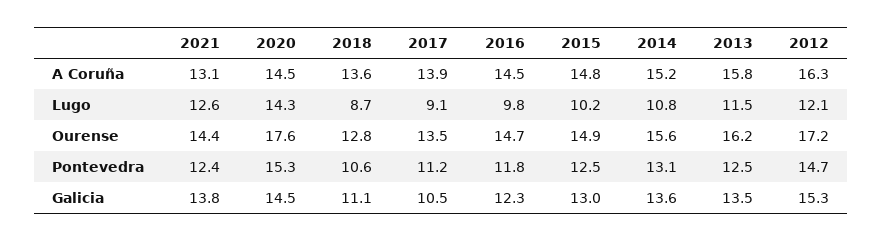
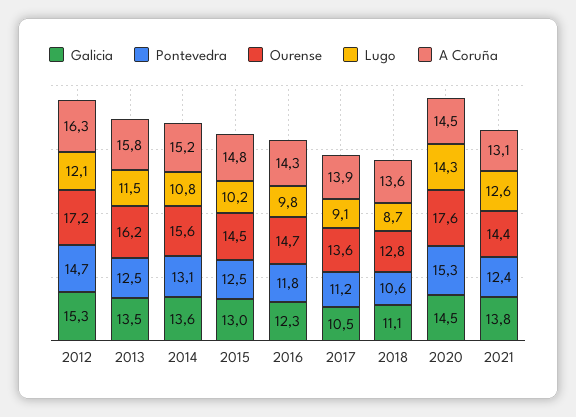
  {
    "A Coruña": {
      "2021": 13.1,
      "2020": 14.5,
      "2018": 13.6,
      "2017": 13.9,
-     "2016": 14.5,
+     "2016": 14.3,
      "2015": 14.8,
      "2014": 15.2,
      "2013": 15.8,
      "2012": 16.3
    },
    "Lugo": {
      "2021": 12.6,
      "2020": 14.3,
      "2018": 8.7,
      "2017": 9.1,
      "2016": 9.8,
      "2015": 10.2,
      "2014": 10.8,
      "2013": 11.5,
      "2012": 12.1
    },
    "Ourense": {
      "2021": 14.4,
      "2020": 17.6,
      "2018": 12.8,
-     "2017": 13.5,
+     "2017": 13.6,
      "2016": 14.7,
-     "2015": 14.9,
+     "2015": 14.5,
      "2014": 15.6,
      "2013": 16.2,
      "2012": 17.2
    },
    "Pontevedra": {
      "2021": 12.4,
      "2020": 15.3,
      "2018": 10.6,
      "2017": 11.2,
      "2016": 11.8,
      "2015": 12.5,
      "2014": 13.1,
      "2013": 12.5,
      "2012": 14.7
    },
    "Galicia": {
      "2021": 13.8,
      "2020": 14.5,
      "2018": 11.1,
      "2017": 10.5,
      "2016": 12.3,
      "2015": 13,
      "2014": 13.6,
      "2013": 13.5,
      "2012": 15.3
    }
  }

